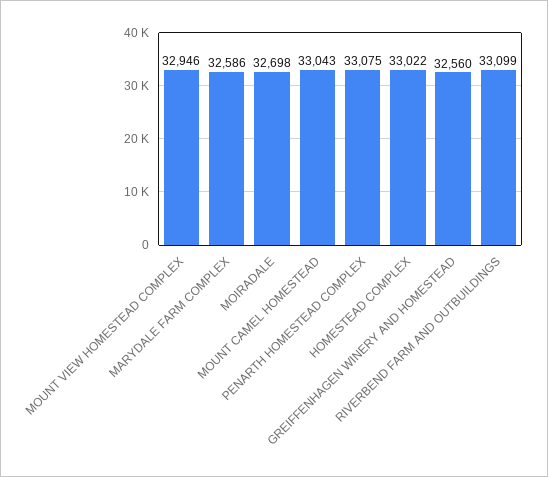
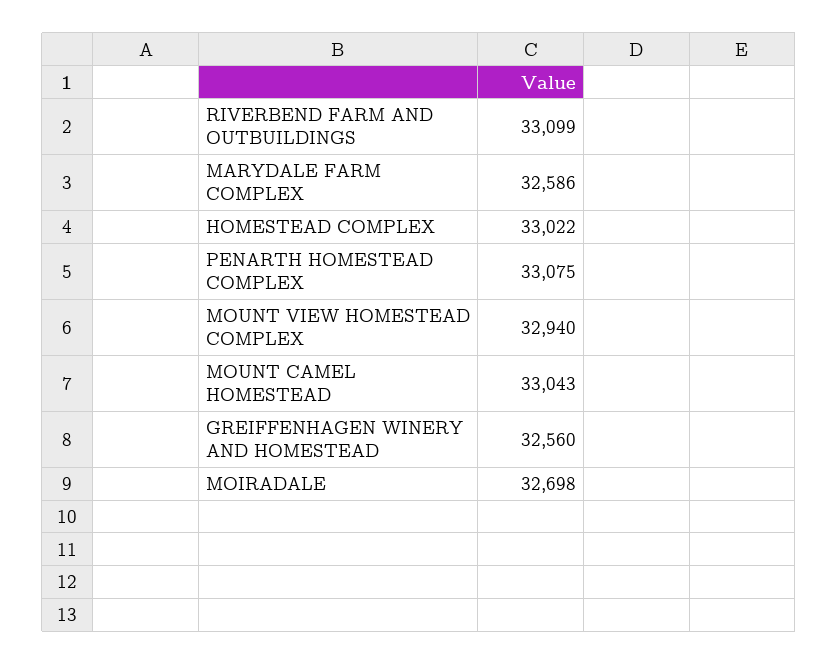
  {
-   "MOUNT VIEW HOMESTEAD COMPLEX": 32946,
+   "MOUNT VIEW HOMESTEAD COMPLEX": 32940,
    "MARYDALE FARM COMPLEX": 32586,
    "MOIRADALE": 32698,
    "MOUNT CAMEL HOMESTEAD": 33043,
    "PENARTH HOMESTEAD COMPLEX": 33075,
    "HOMESTEAD COMPLEX": 33022,
    "GREIFFENHAGEN WINERY AND HOMESTEAD": 32560,
    "RIVERBEND FARM AND OUTBUILDINGS": 33099
  }

